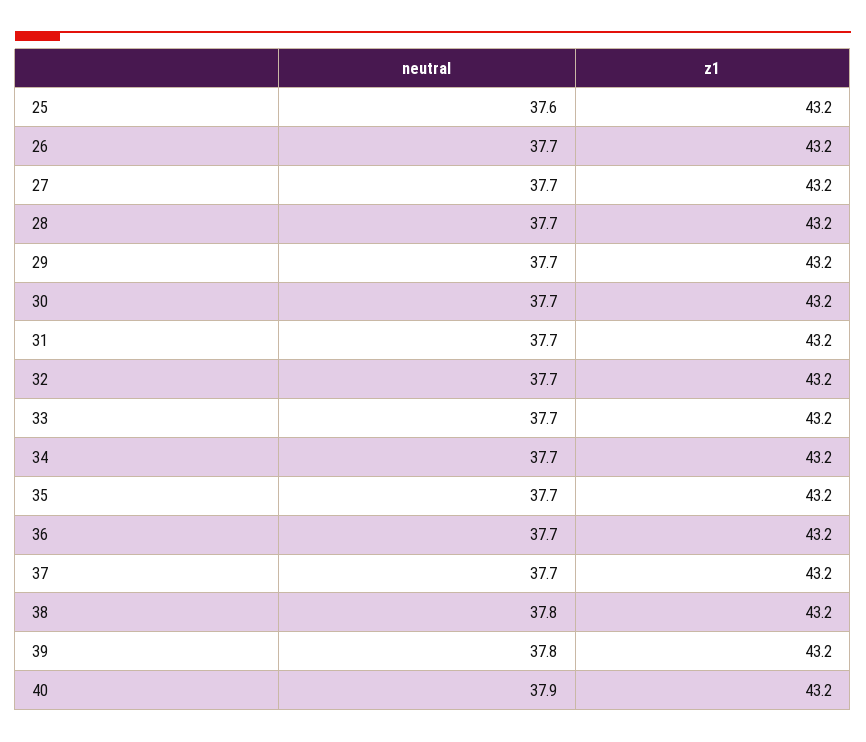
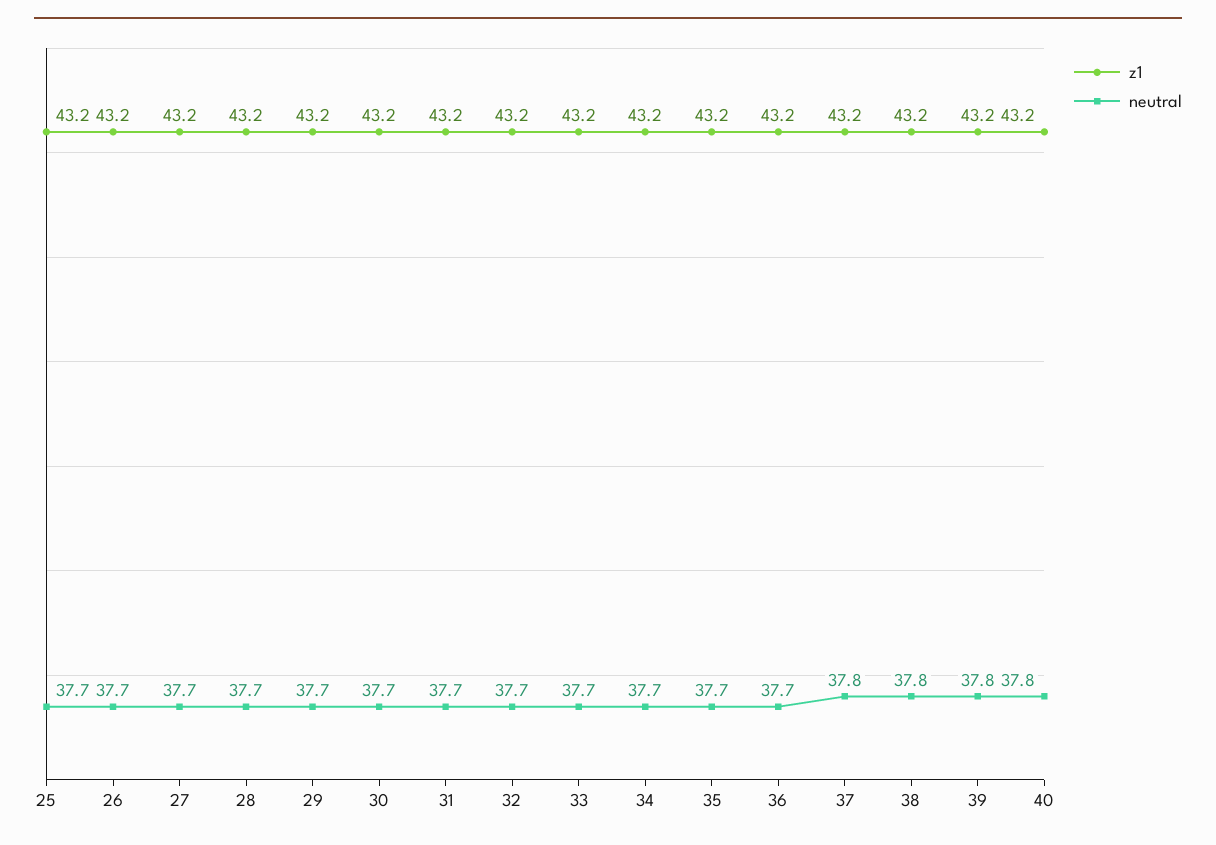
  {
    "neutral": {
-     "25": 37.6,
+     "25": 37.7,
      "26": 37.7,
      "27": 37.7,
      "28": 37.7,
      "29": 37.7,
      "30": 37.7,
      "31": 37.7,
      "32": 37.7,
      "33": 37.7,
      "34": 37.7,
      "35": 37.7,
      "36": 37.7,
-     "37": 37.7,
+     "37": 37.8,
      "38": 37.8,
      "39": 37.8,
-     "40": 37.9
+     "40": 37.8
    },
    "z1": {
      "25": 43.2,
      "26": 43.2,
      "27": 43.2,
      "28": 43.2,
      "29": 43.2,
      "30": 43.2,
      "31": 43.2,
      "32": 43.2,
      "33": 43.2,
      "34": 43.2,
      "35": 43.2,
      "36": 43.2,
      "37": 43.2,
      "38": 43.2,
      "39": 43.2,
      "40": 43.2
    }
  }

